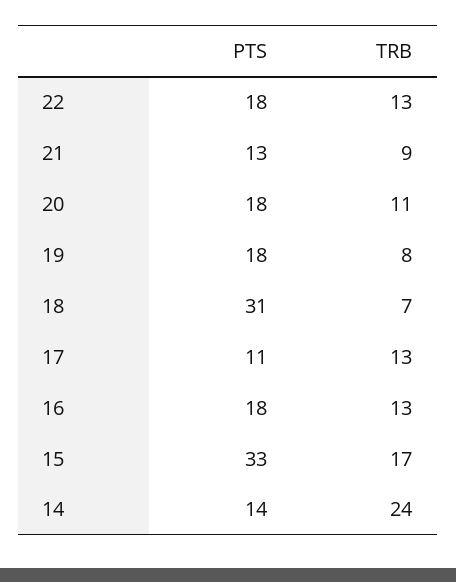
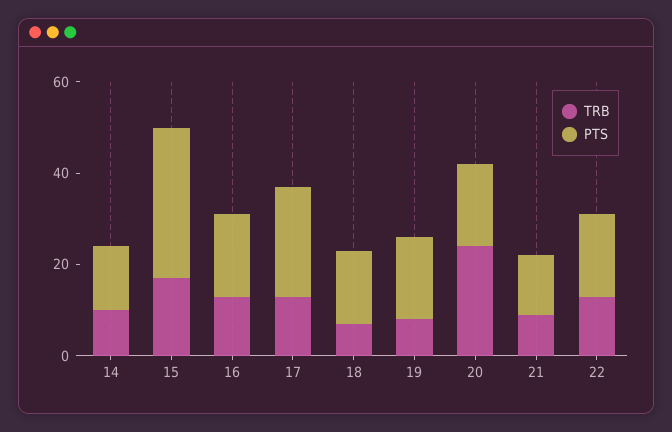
  {
    "PTS": {
      "22": 18,
      "21": 13,
      "20": 18,
      "19": 18,
-     "18": 31,
+     "18": 15,
-     "17": 11,
+     "17": 25,
      "16": 18,
      "15": 33,
      "14": 14
    },
    "TRB": {
      "22": 13,
      "21": 9,
-     "20": 11,
+     "20": 25,
      "19": 8,
      "18": 7,
      "17": 13,
      "16": 13,
      "15": 17,
-     "14": 24
+     "14": 10
    }
  }

